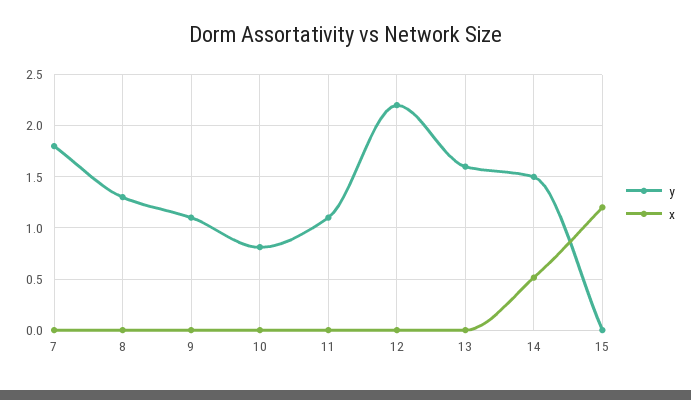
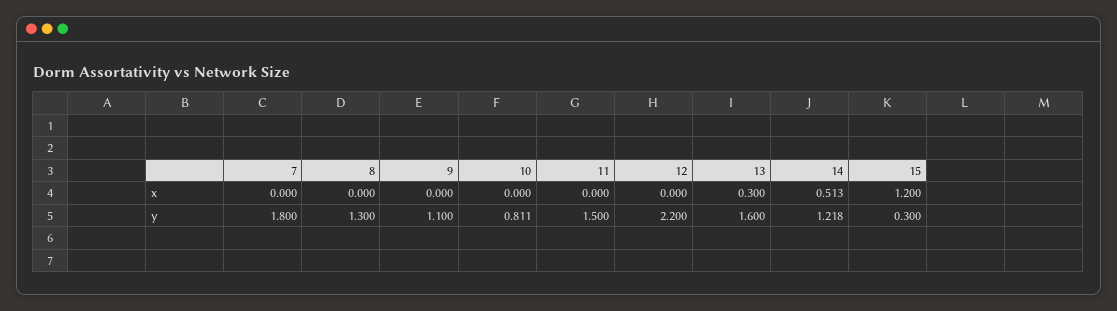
  {
    "y": {
      "7": 1.8,
      "8": 1.3,
      "9": 1.1,
      "10": 0.811,
-     "11": 1.1,
+     "11": 1.5,
      "12": 2.2,
      "13": 1.6,
-     "14": 1.5,
+     "14": 1.218,
-     "15": 0
+     "15": 0.3
    },
    "x": {
      "7": 0,
      "8": 0,
      "9": 0,
      "10": 0,
      "11": 0,
      "12": 0,
-     "13": 0,
+     "13": 0.3,
      "14": 0.513,
      "15": 1.2
    }
  }

